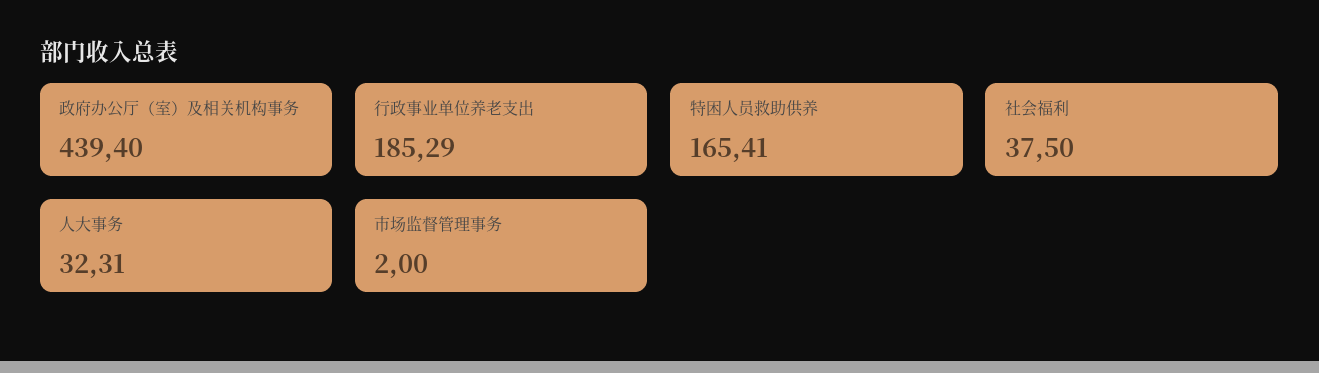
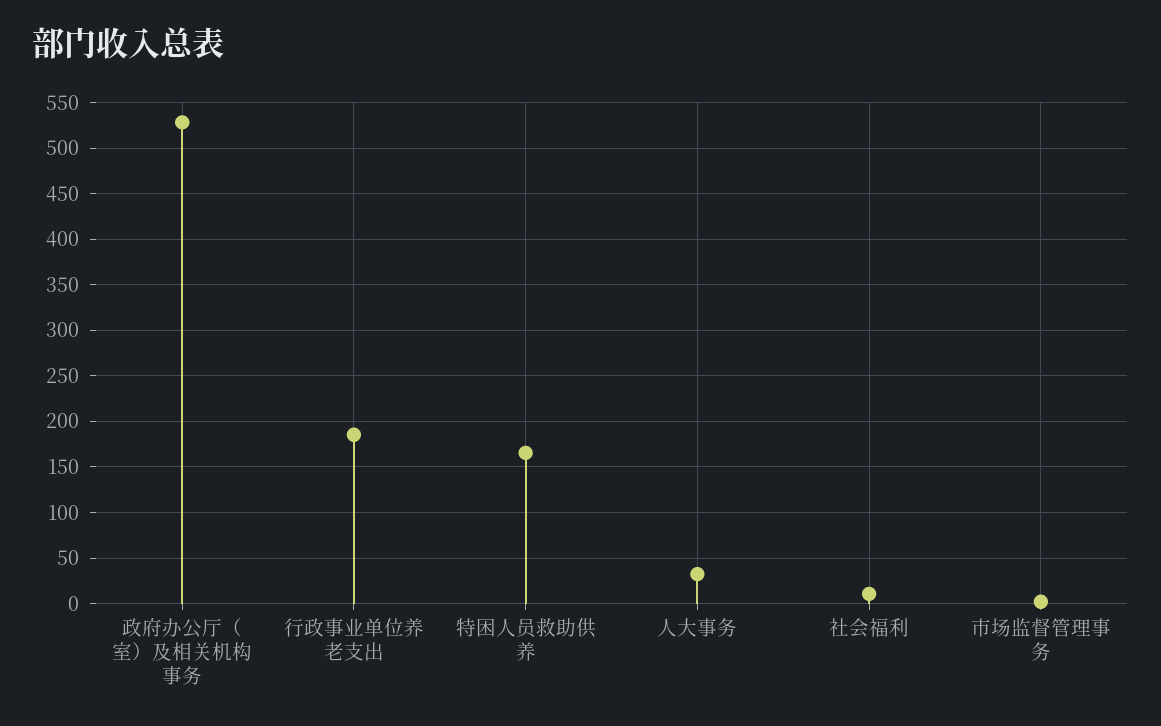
  {
-   "政府办公厅（室）及相关机构事务": 439.4,
+   "政府办公厅（室）及相关机构事务": 530,
    "行政事业单位养老支出": 185.29,
    "特困人员救助供养": 165.41,
-   "社会福利": 37.5,
+   "社会福利": 10,
    "人大事务": 32.31,
    "市场监督管理事务": 2
  }

